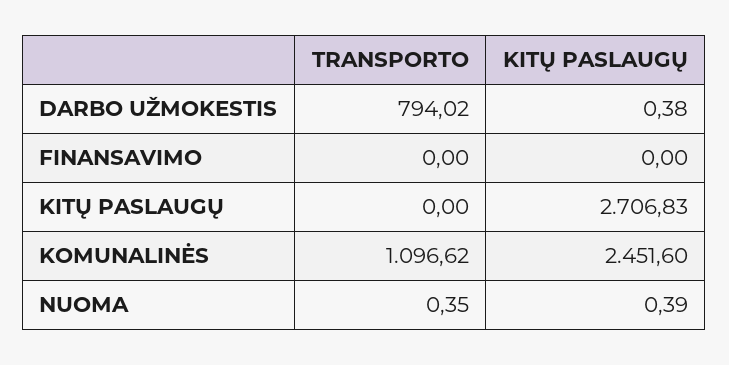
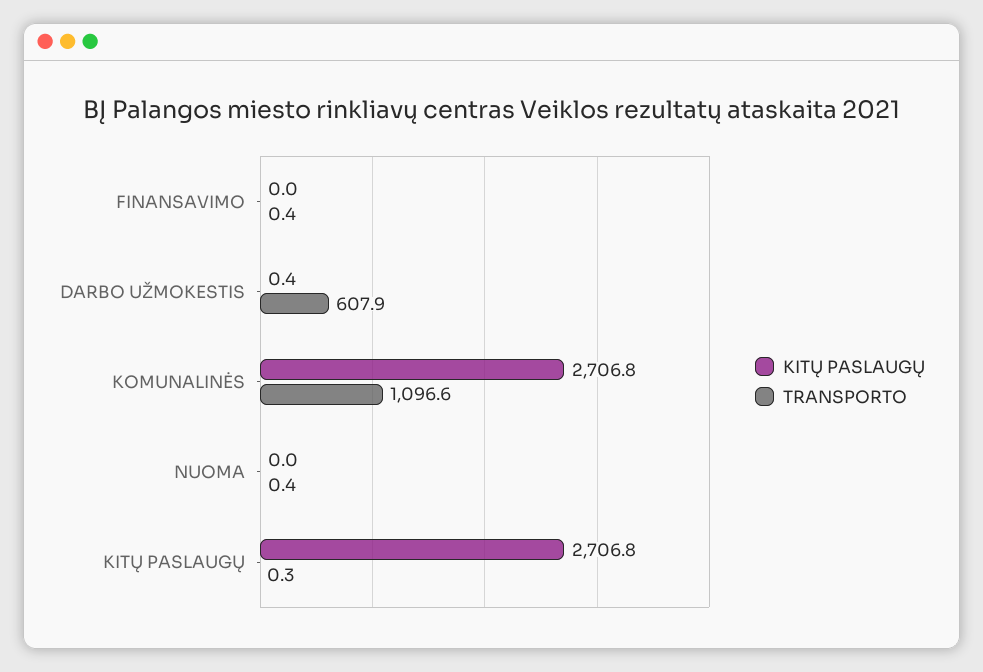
  {
    "TRANSPORTO": {
-     "DARBO UŽMOKESTIS": 794.02,
+     "DARBO UŽMOKESTIS": 607.9,
-     "FINANSAVIMO": 0,
+     "FINANSAVIMO": 0.4,
-     "KITŲ PASLAUGŲ": 0,
+     "KITŲ PASLAUGŲ": 0.3,
      "KOMUNALINĖS": 1096.62,
      "NUOMA": 0.35
    },
    "KITŲ PASLAUGŲ": {
      "DARBO UŽMOKESTIS": 0.38,
      "FINANSAVIMO": 0,
      "KITŲ PASLAUGŲ": 2706.83,
-     "KOMUNALINĖS": 2451.6,
+     "KOMUNALINĖS": 2706.8,
-     "NUOMA": 0.39
+     "NUOMA": 0
    }
  }

